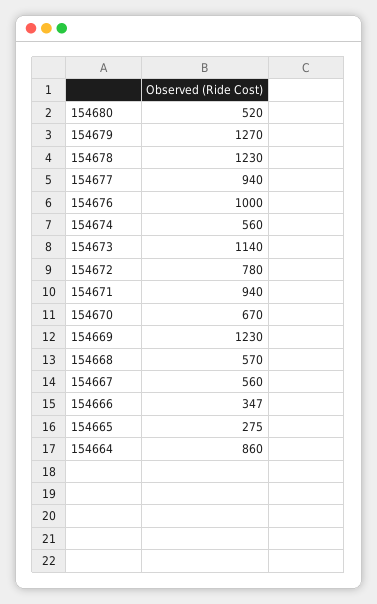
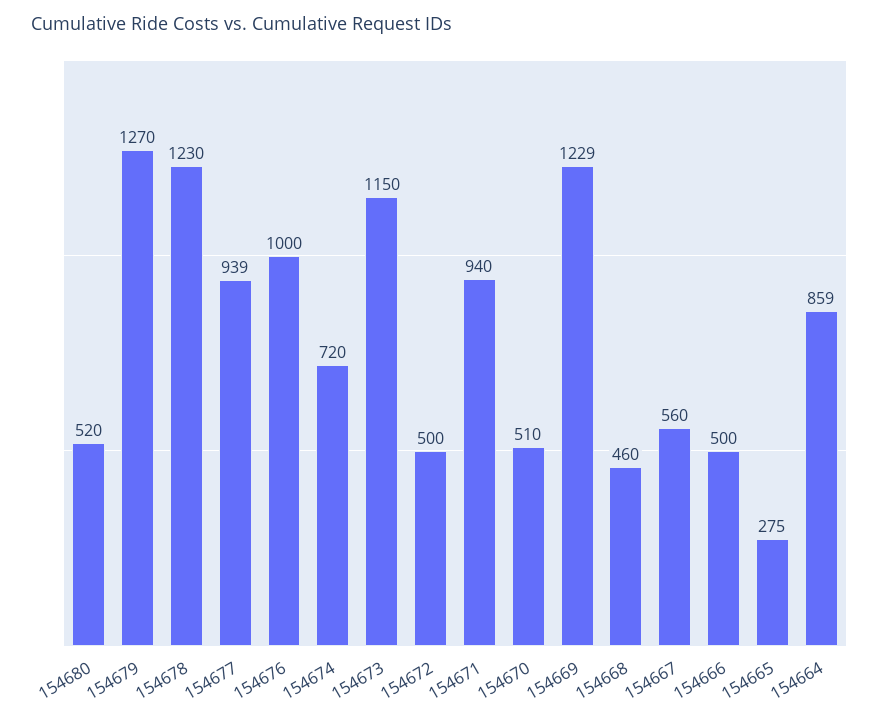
  {
    "154680": 520,
    "154679": 1270,
    "154678": 1230,
-   "154677": 940,
+   "154677": 939,
    "154676": 1000,
-   "154674": 560,
+   "154674": 720,
-   "154673": 1140,
+   "154673": 1150,
-   "154672": 780,
+   "154672": 500,
    "154671": 940,
-   "154670": 670,
+   "154670": 510,
-   "154669": 1230,
+   "154669": 1229,
-   "154668": 570,
+   "154668": 460,
    "154667": 560,
-   "154666": 347,
+   "154666": 500,
    "154665": 275,
-   "154664": 860
+   "154664": 859
  }

